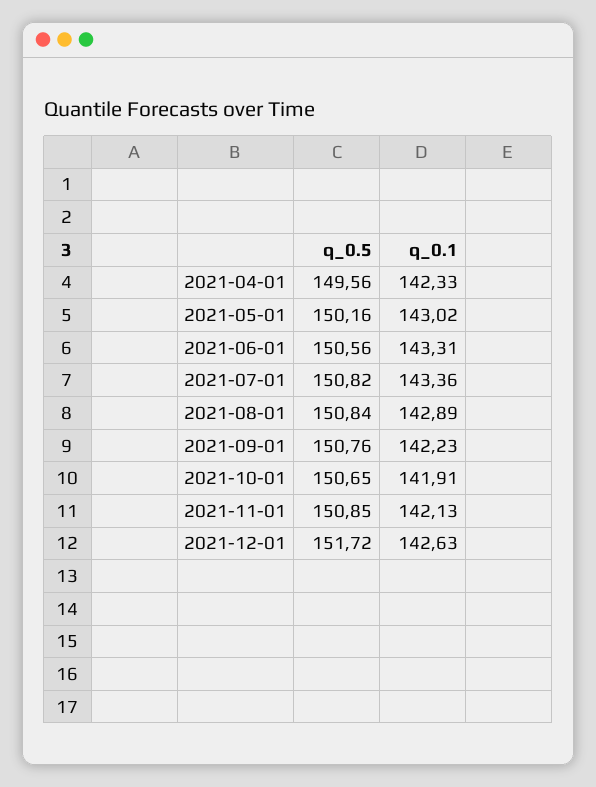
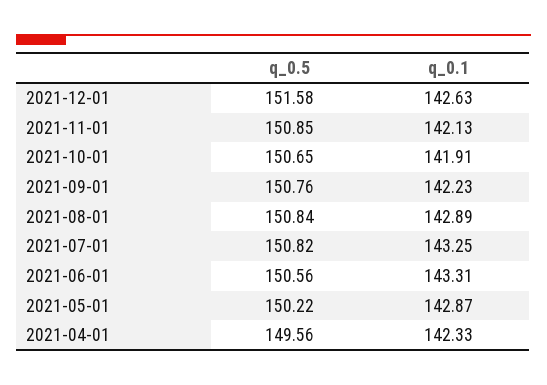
  {
    "q_0.5": {
      "2021-04-01": 149.56,
-     "2021-05-01": 150.16,
+     "2021-05-01": 150.22,
      "2021-06-01": 150.56,
      "2021-07-01": 150.82,
      "2021-08-01": 150.84,
      "2021-09-01": 150.76,
      "2021-10-01": 150.65,
      "2021-11-01": 150.85,
-     "2021-12-01": 151.72
+     "2021-12-01": 151.58
    },
    "q_0.1": {
      "2021-04-01": 142.33,
-     "2021-05-01": 143.02,
+     "2021-05-01": 142.87,
      "2021-06-01": 143.31,
-     "2021-07-01": 143.36,
+     "2021-07-01": 143.25,
      "2021-08-01": 142.89,
      "2021-09-01": 142.23,
      "2021-10-01": 141.91,
      "2021-11-01": 142.13,
      "2021-12-01": 142.63
    }
  }

